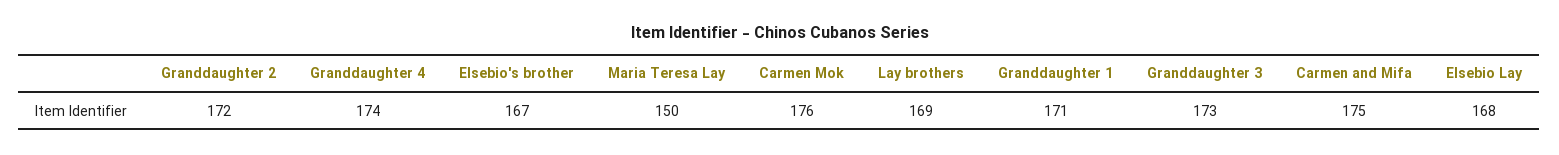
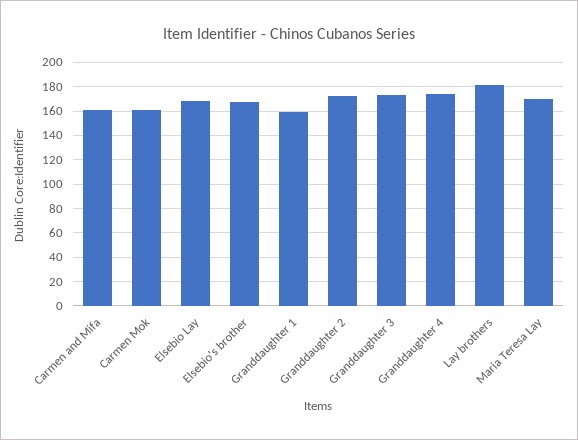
  {
    "Granddaughter 2": 172,
    "Granddaughter 4": 174,
    "Elsebio's brother": 167,
-   "Maria Teresa Lay": 150,
+   "Maria Teresa Lay": 170,
-   "Carmen Mok": 176,
+   "Carmen Mok": 160,
-   "Lay brothers": 169,
+   "Lay brothers": 180,
-   "Granddaughter 1": 171,
+   "Granddaughter 1": 160,
    "Granddaughter 3": 173,
-   "Carmen and Mifa": 175,
+   "Carmen and Mifa": 160,
    "Elsebio Lay": 168
  }

